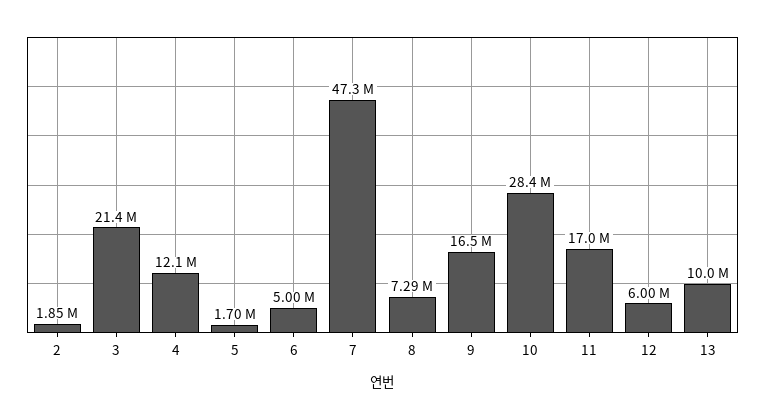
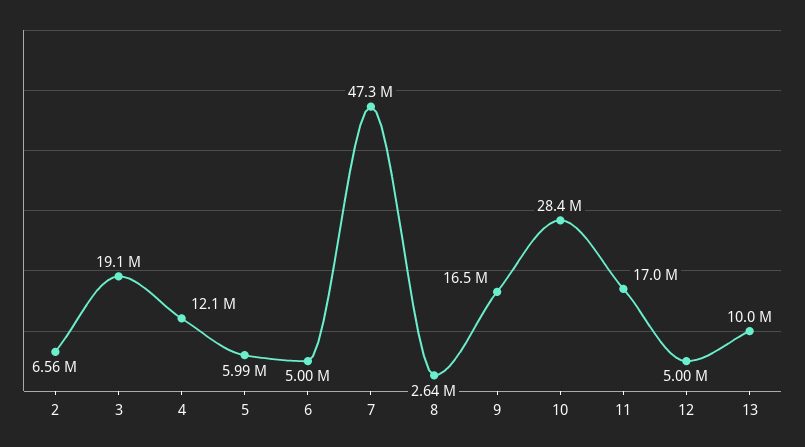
  {
-   "2": 1850000,
+   "2": 6560000,
-   "3": 21400000,
+   "3": 19100000,
    "4": 12100000,
-   "5": 1700000,
+   "5": 5990000,
    "6": 5000000,
    "7": 47300000,
-   "8": 7290000,
+   "8": 2640000,
    "9": 16500000,
    "10": 28400000,
    "11": 17000000,
-   "12": 6000000,
+   "12": 5000000,
    "13": 10000000
  }

